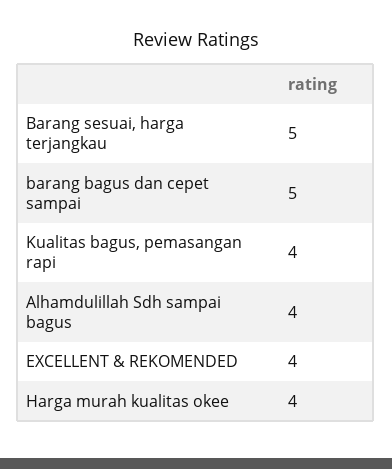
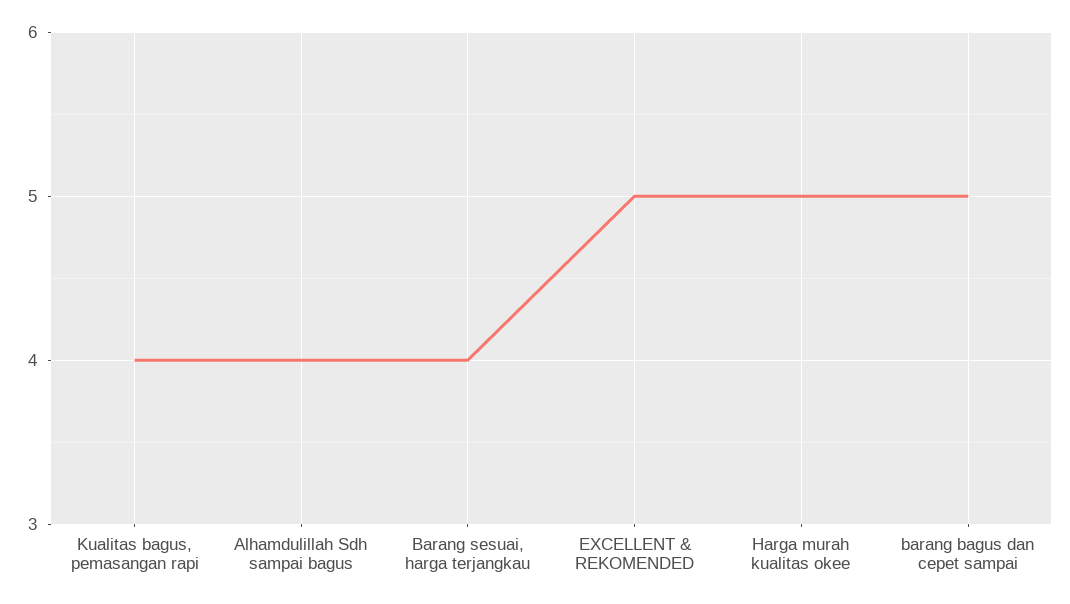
  {
-   "Barang sesuai, harga terjangkau": 5,
+   "Barang sesuai, harga terjangkau": 4,
    "barang bagus dan cepet sampai": 5,
    "Kualitas bagus, pemasangan rapi": 4,
    "Alhamdulillah Sdh sampai bagus": 4,
-   "EXCELLENT & REKOMENDED": 4,
+   "EXCELLENT & REKOMENDED": 5,
-   "Harga murah kualitas okee": 4
+   "Harga murah kualitas okee": 5
  }

